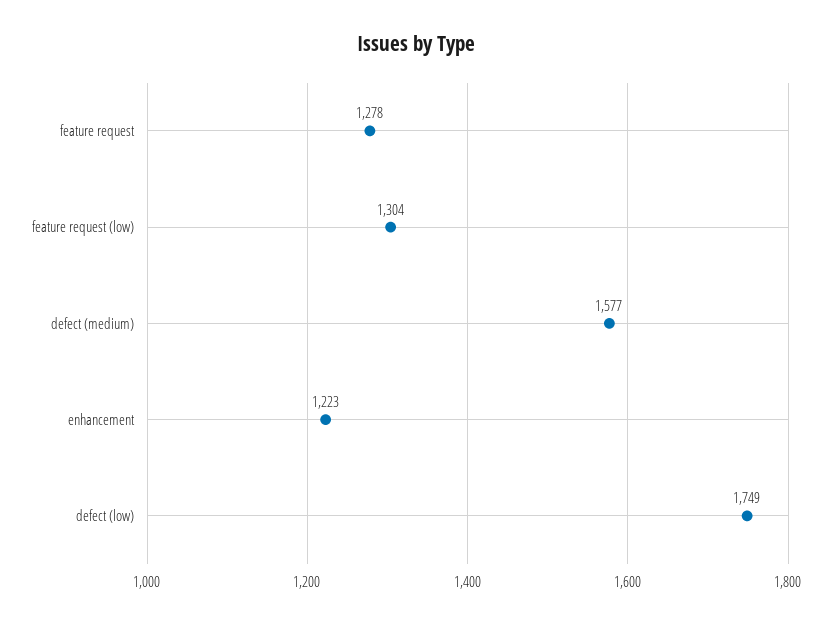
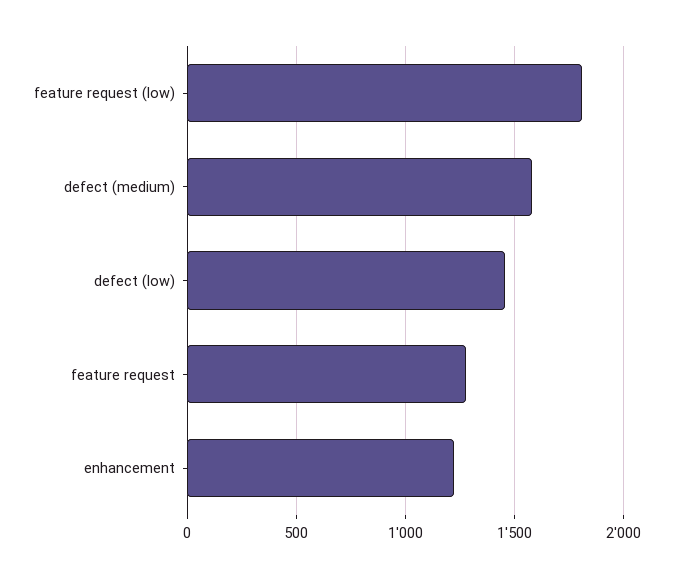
  {
    "feature request": 1278,
-   "feature request (low)": 1304,
+   "feature request (low)": 1800,
    "defect (medium)": 1577,
    "enhancement": 1223,
-   "defect (low)": 1749
+   "defect (low)": 1450
  }

